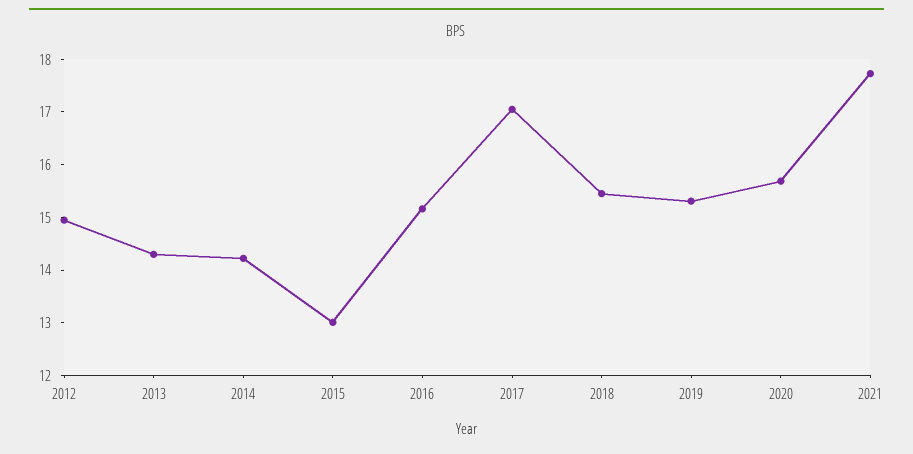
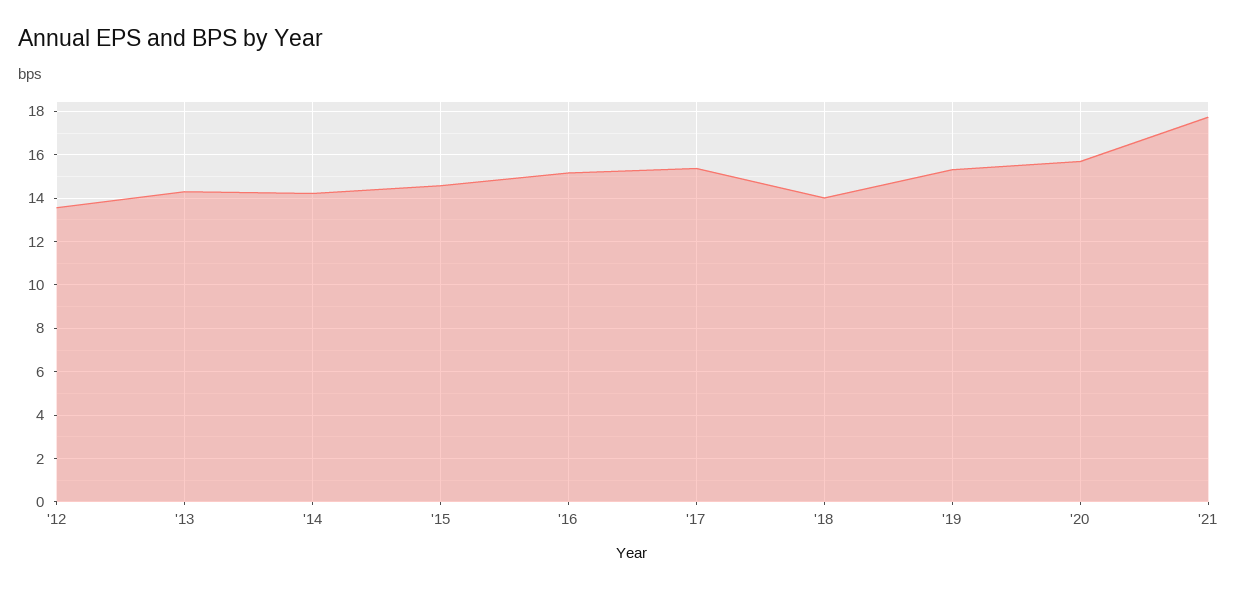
  {
-   "2012": 15,
+   "2012": 13.5,
    "2013": 14.4,
    "2014": 14.2,
-   "2015": 13,
+   "2015": 14.5,
    "2016": 15.2,
-   "2017": 17,
+   "2017": 15.5,
-   "2018": 15.4,
+   "2018": 14,
    "2019": 15.4,
    "2020": 15.6,
    "2021": 17.8
  }

